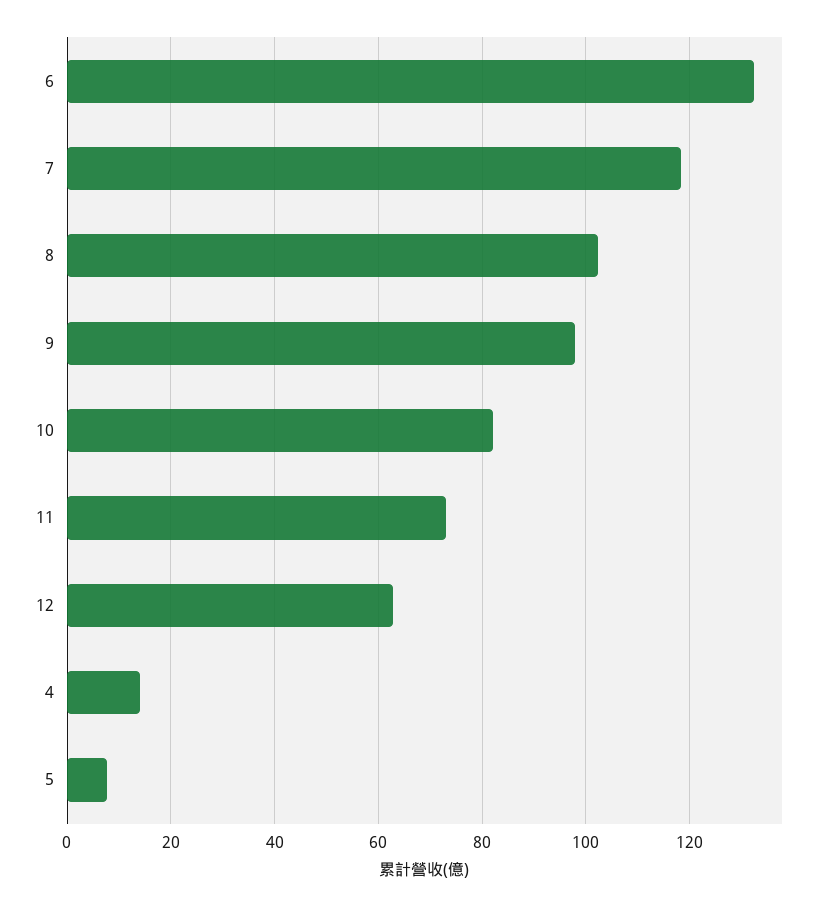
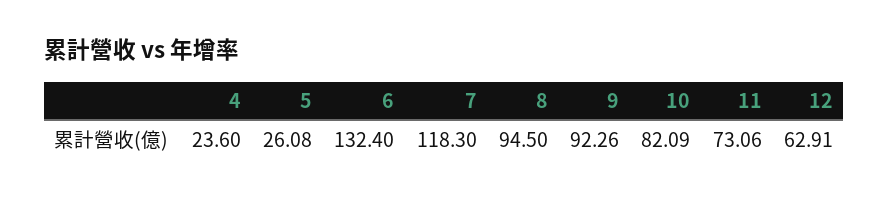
  {
    "6": 132.4,
    "7": 118.3,
-   "8": 102,
+   "8": 94.5,
-   "9": 98,
+   "9": 92.26,
    "10": 82.09,
    "11": 73.06,
    "12": 62.91,
-   "4": 14,
+   "4": 23.6,
-   "5": 8
+   "5": 26.08
  }

